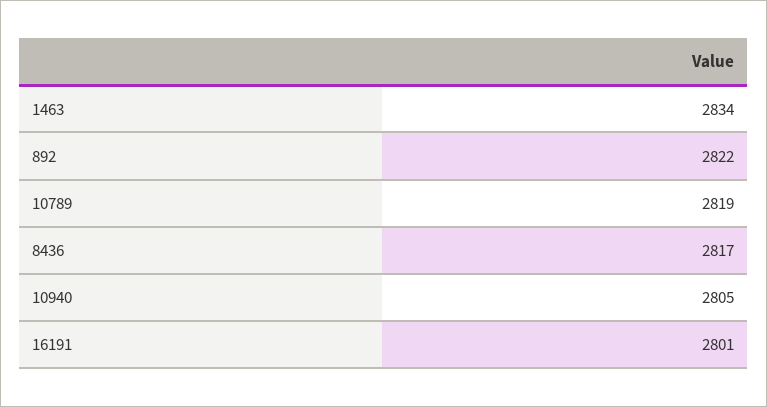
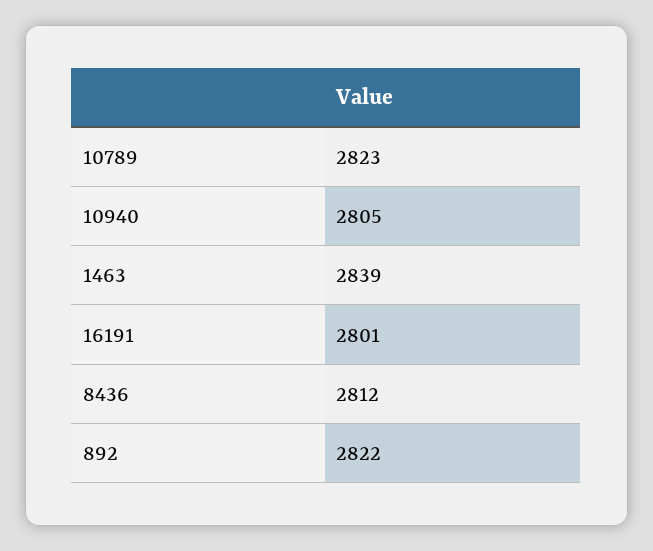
  {
-   "1463": 2834,
+   "1463": 2839,
    "892": 2822,
-   "10789": 2819,
+   "10789": 2823,
-   "8436": 2817,
+   "8436": 2812,
    "10940": 2805,
    "16191": 2801
  }

